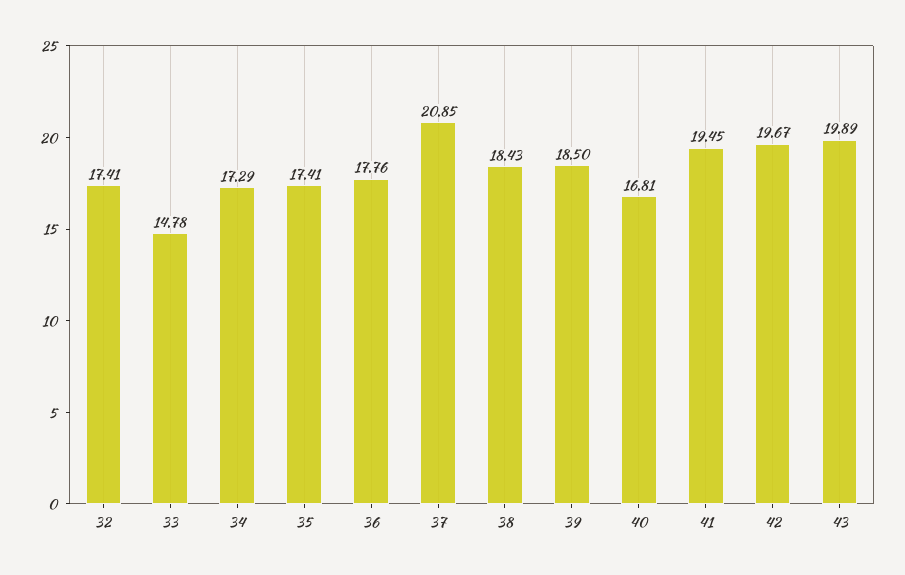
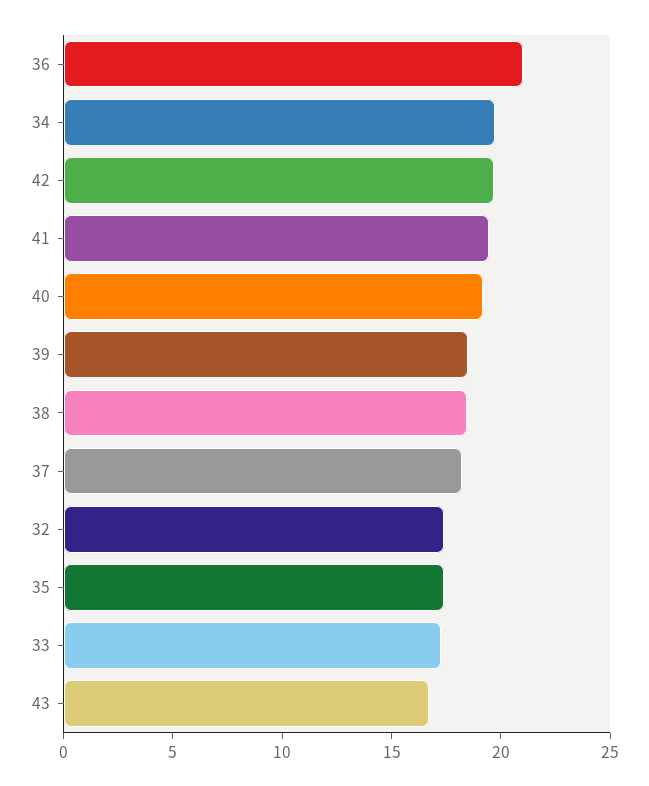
  {
    "32": 17.41,
-   "33": 14.78,
+   "33": 17,
-   "34": 17.29,
+   "34": 20,
    "35": 17.41,
-   "36": 17.76,
+   "36": 21,
-   "37": 20.85,
+   "37": 18,
    "38": 18.43,
    "39": 18.5,
-   "40": 16.81,
+   "40": 19,
    "41": 19.45,
    "42": 19.67,
-   "43": 19.89
+   "43": 17
  }

